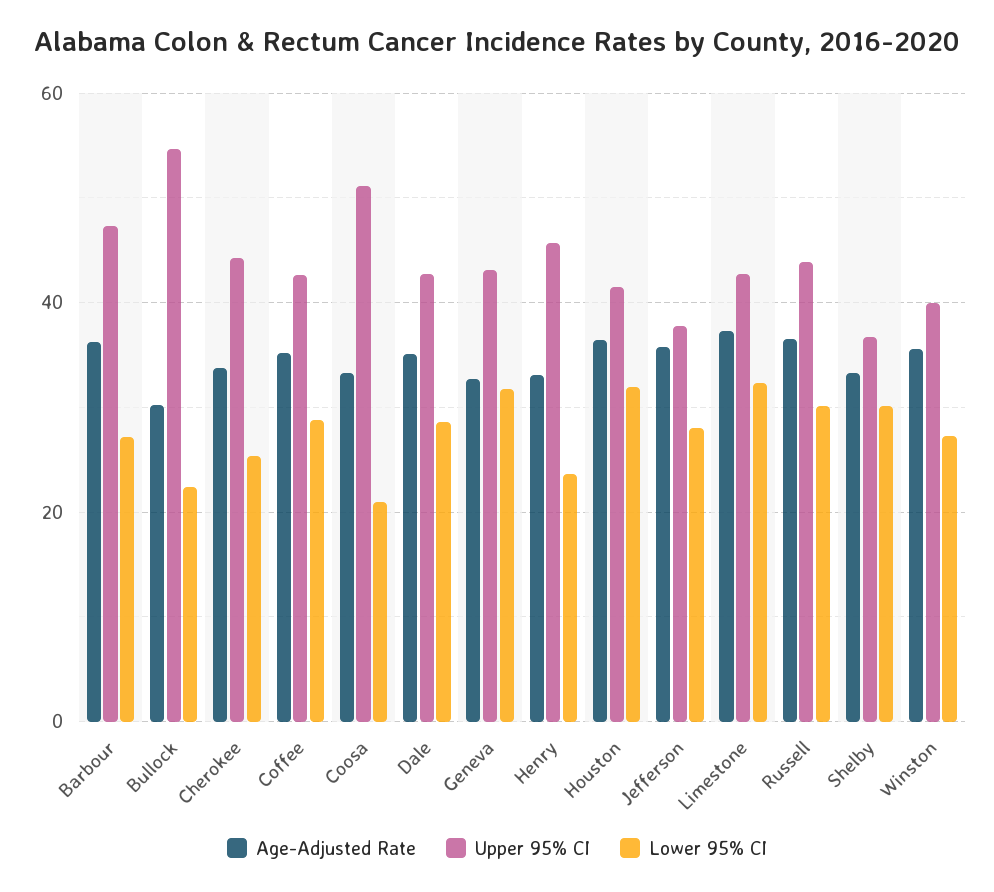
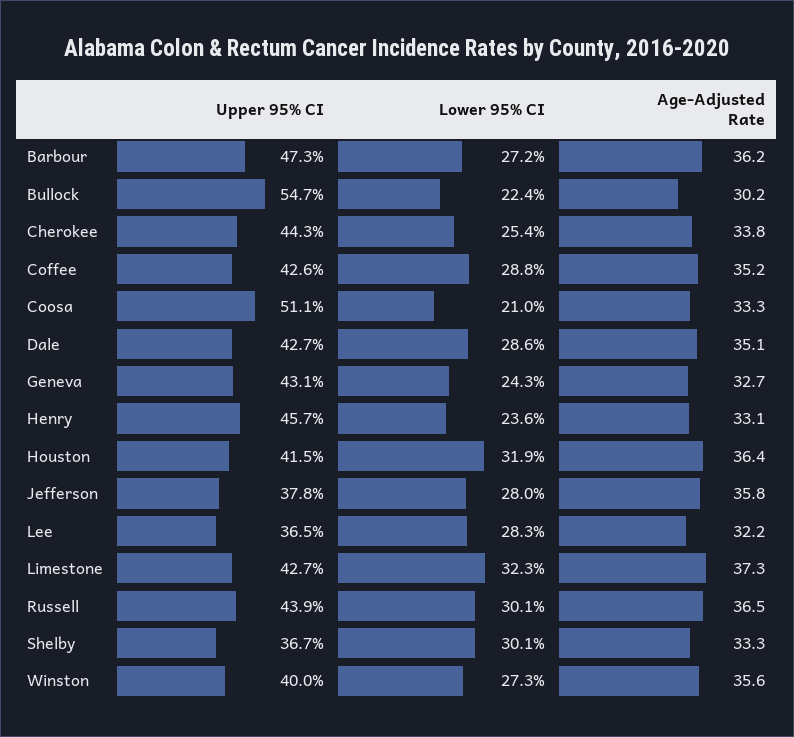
  {
    "Age-Adjusted Rate": {
      "Barbour": 36.2,
      "Bullock": 30.2,
      "Cherokee": 33.8,
      "Coffee": 35.2,
      "Coosa": 33.3,
      "Dale": 35.1,
      "Geneva": 32.7,
      "Henry": 33.1,
      "Houston": 36.4,
      "Jefferson": 35.8,
      "Limestone": 37.3,
      "Russell": 36.5,
      "Shelby": 33.3,
-     "Winston": 35.6
+     "Winston": 35.6,
+     "Lee": 32.2
    },
    "Upper 95% CI": {
      "Barbour": 47.3,
      "Bullock": 54.7,
      "Cherokee": 44.3,
      "Coffee": 42.6,
      "Coosa": 51.1,
      "Dale": 42.7,
      "Geneva": 43.1,
      "Henry": 45.7,
      "Houston": 41.5,
      "Jefferson": 37.8,
      "Limestone": 42.7,
      "Russell": 43.9,
      "Shelby": 36.7,
-     "Winston": 40
+     "Winston": 40,
+     "Lee": 36.5
    },
    "Lower 95% CI": {
      "Barbour": 27.2,
      "Bullock": 22.4,
      "Cherokee": 25.4,
      "Coffee": 28.8,
      "Coosa": 21,
      "Dale": 28.6,
-     "Geneva": 32,
+     "Geneva": 24.3,
      "Henry": 23.6,
      "Houston": 31.9,
      "Jefferson": 28,
      "Limestone": 32.3,
      "Russell": 30.1,
      "Shelby": 30.1,
-     "Winston": 27.3
+     "Winston": 27.3,
+     "Lee": 28.3
    }
  }

